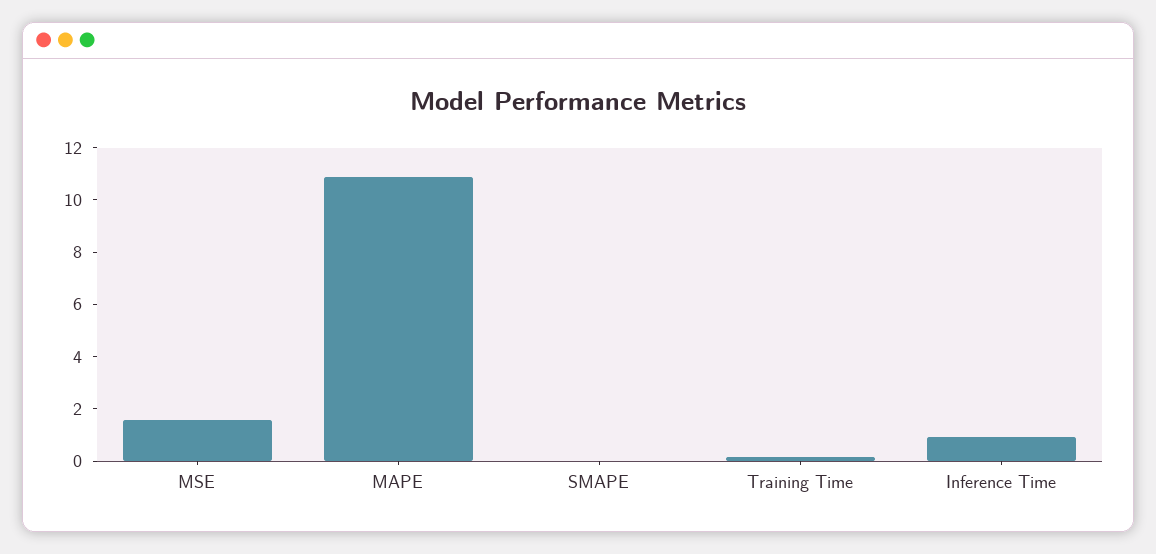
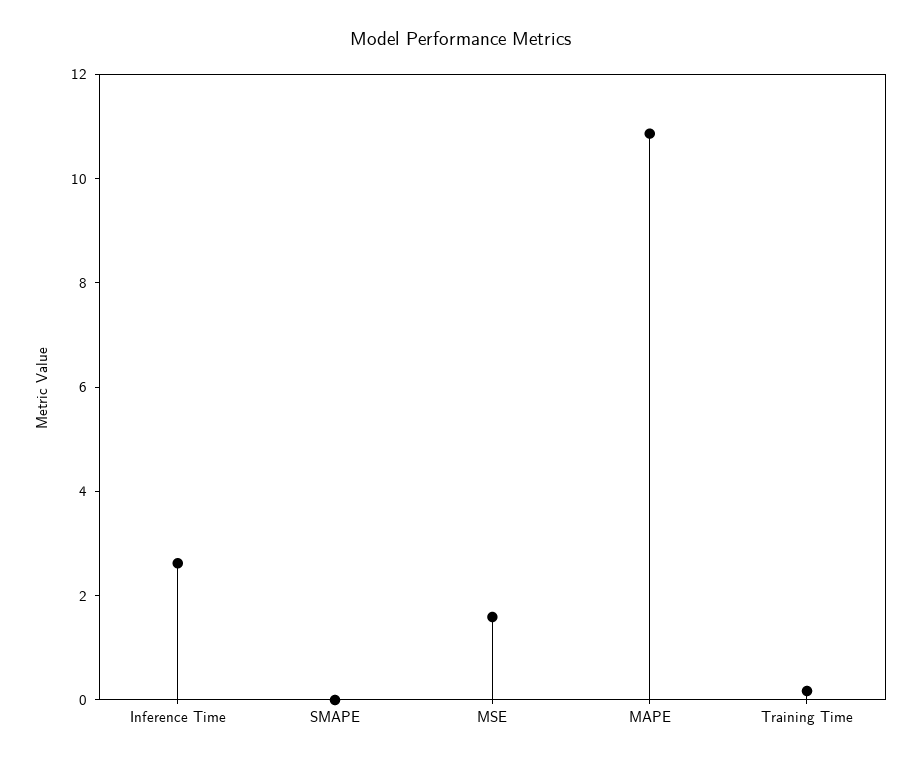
  {
    "MSE": 1.5,
    "MAPE": 11,
    "SMAPE": 0,
    "Training Time": 0,
-   "Inference Time": 1
+   "Inference Time": 2.5
  }

